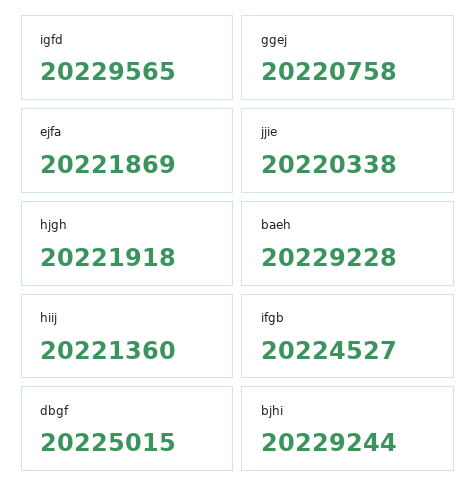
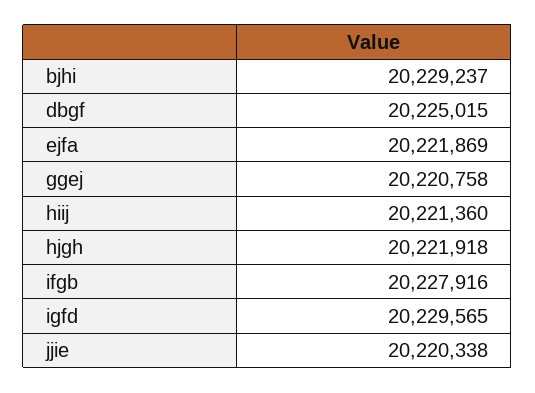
  {
    "igfd": 20229565,
    "ggej": 20220758,
    "ejfa": 20221869,
    "jjie": 20220338,
    "hjgh": 20221918,
-   "baeh": 20229228,
    "hiij": 20221360,
-   "ifgb": 20224527,
+   "ifgb": 20227916,
    "dbgf": 20225015,
-   "bjhi": 20229244
+   "bjhi": 20229237
  }

